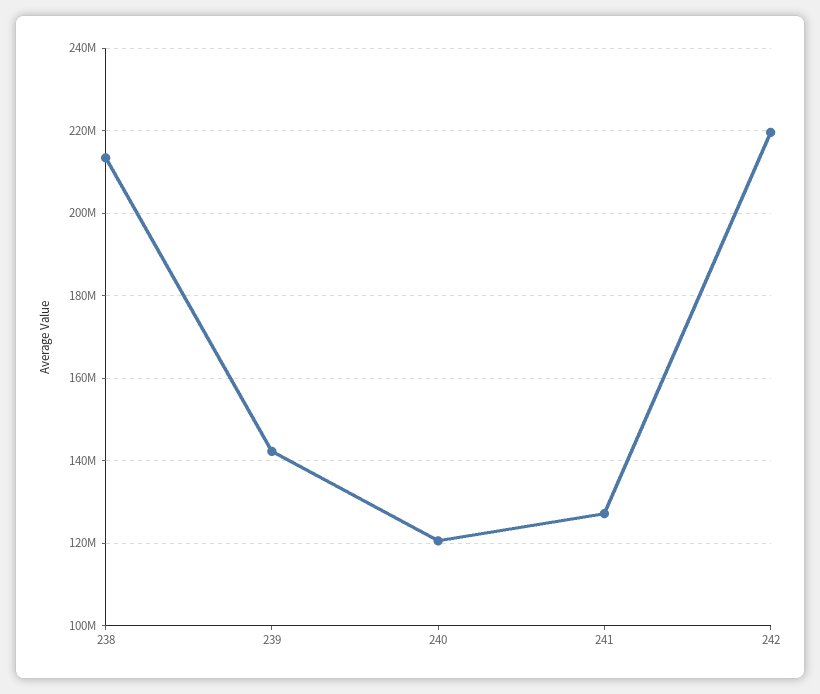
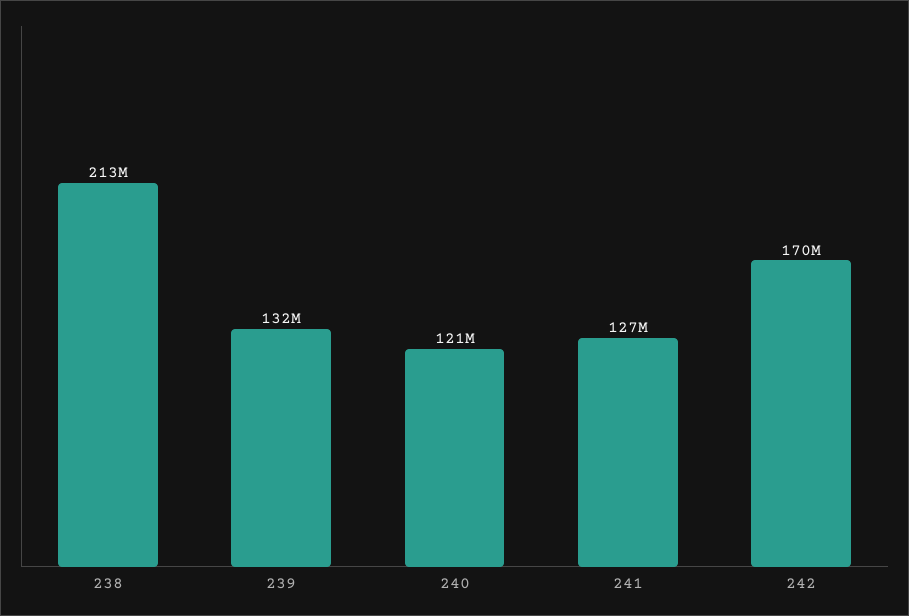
  {
    "238": 213000000,
-   "239": 142000000,
+   "239": 132000000,
    "240": 121000000,
    "241": 127000000,
-   "242": 220000000
+   "242": 170000000
  }

